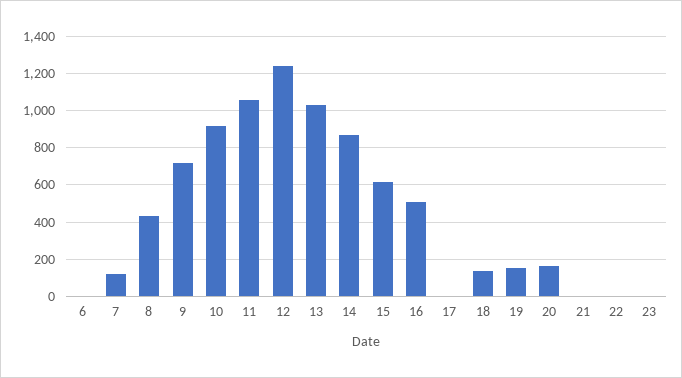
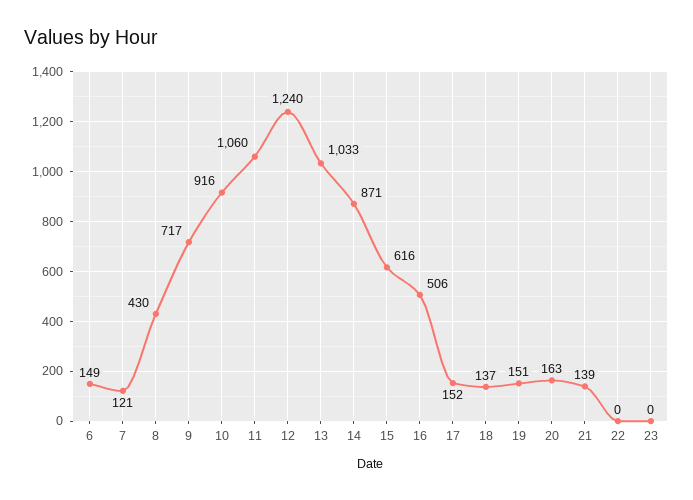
  {
-   "6": 0,
+   "6": 149,
    "7": 121,
    "8": 430,
    "9": 717,
    "10": 916,
    "11": 1060,
    "12": 1240,
    "13": 1033,
    "14": 871,
    "15": 616,
    "16": 506,
-   "17": 0,
+   "17": 152,
    "18": 137,
    "19": 151,
    "20": 163,
-   "21": 0,
+   "21": 139,
    "22": 0,
    "23": 0
  }

